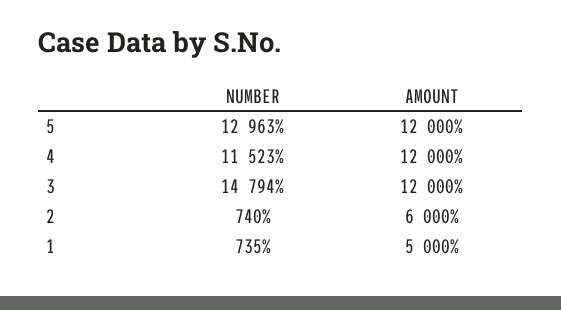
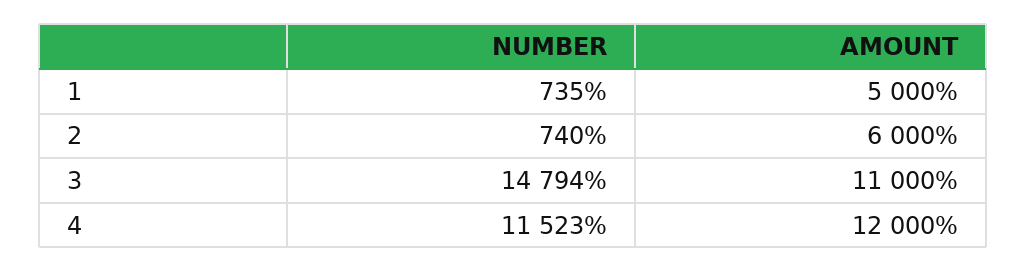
  {
    "NUMBER": {
-     "5": 12963,
      "4": 11523,
      "3": 14794,
      "2": 740,
      "1": 735
    },
    "AMOUNT": {
-     "5": 12000,
      "4": 12000,
-     "3": 12000,
+     "3": 11000,
      "2": 6000,
      "1": 5000
    }
  }

